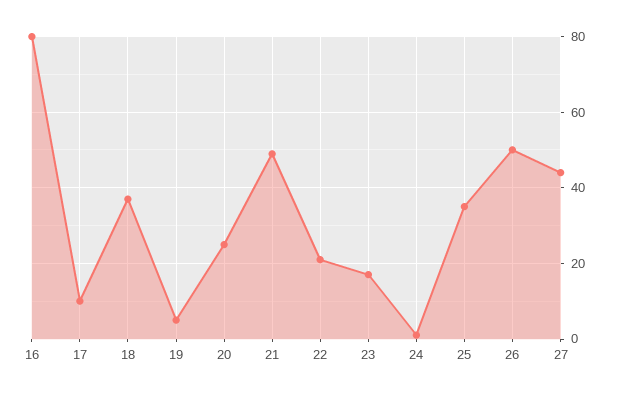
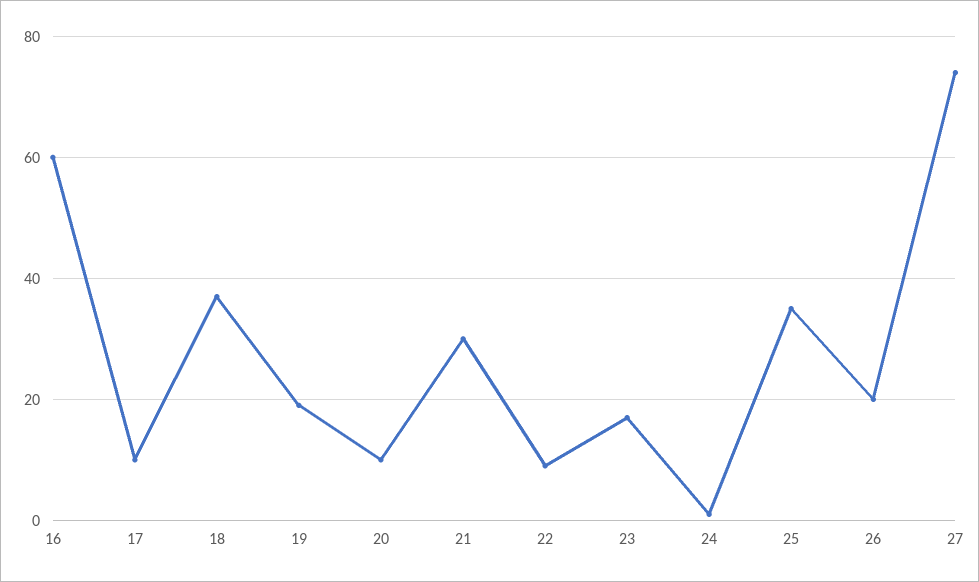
  {
-   "16": 80,
+   "16": 60,
    "17": 10,
    "18": 35,
-   "19": 5,
+   "19": 20,
-   "20": 25,
+   "20": 10,
-   "21": 50,
+   "21": 30,
-   "22": 20,
+   "22": 10,
    "23": 15,
    "24": 0,
    "25": 35,
-   "26": 50,
+   "26": 20,
-   "27": 45
+   "27": 75
  }

